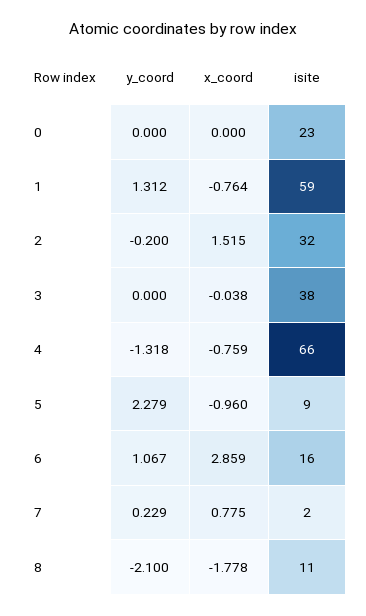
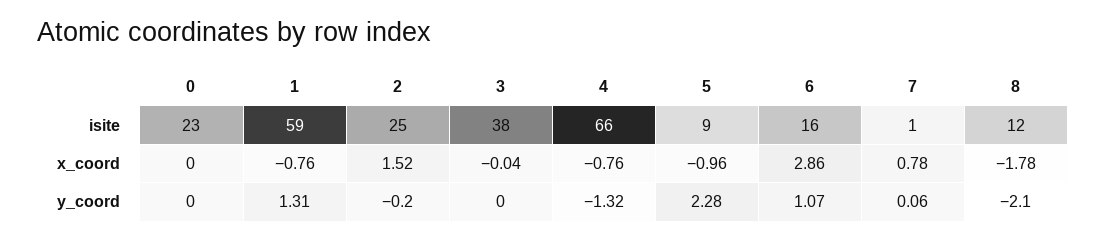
  {
    "y_coord": {
      "0": 0,
      "1": 1.312,
      "2": -0.2,
      "3": 0,
      "4": -1.318,
      "5": 2.279,
      "6": 1.067,
-     "7": 0.229,
+     "7": 0.06,
      "8": -2.1
    },
    "x_coord": {
      "0": 0,
      "1": -0.764,
      "2": 1.515,
      "3": -0.038,
      "4": -0.759,
      "5": -0.96,
      "6": 2.859,
      "7": 0.775,
      "8": -1.778
    },
    "isite": {
      "0": 23,
      "1": 59,
-     "2": 32,
+     "2": 25,
      "3": 38,
      "4": 66,
      "5": 9,
      "6": 16,
-     "7": 2,
+     "7": 1,
-     "8": 11
+     "8": 12
    }
  }

